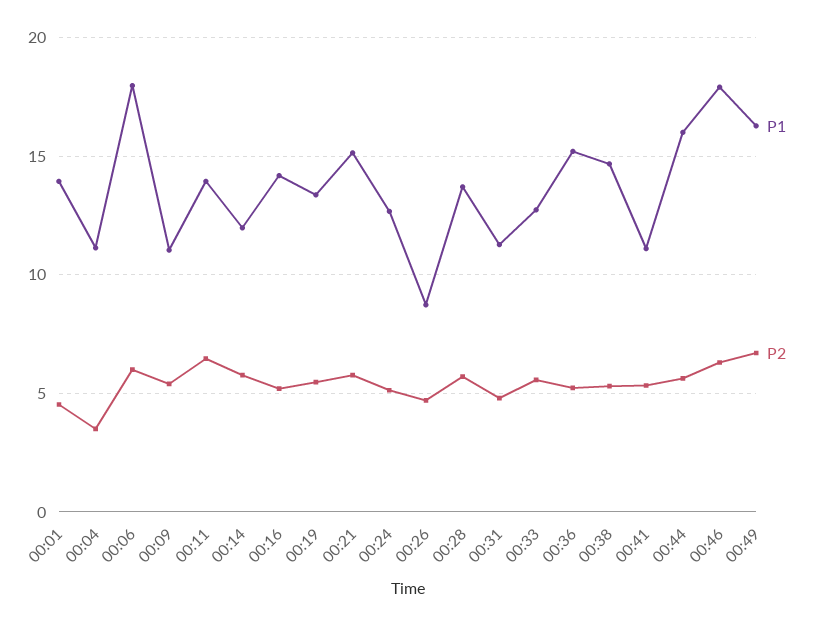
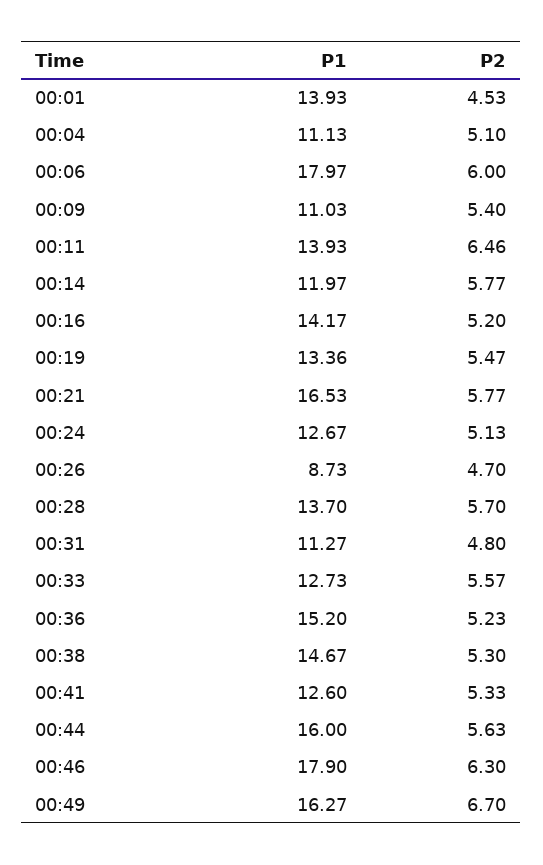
  {
    "P1": {
      "00:01": 13.93,
      "00:04": 11.13,
      "00:06": 17.97,
      "00:09": 11.03,
      "00:11": 13.93,
      "00:14": 11.97,
      "00:16": 14.17,
      "00:19": 13.36,
-     "00:21": 15,
+     "00:21": 16.53,
      "00:24": 12.67,
      "00:26": 8.73,
      "00:28": 13.7,
      "00:31": 11.27,
      "00:33": 12.73,
      "00:36": 15.2,
      "00:38": 14.67,
-     "00:41": 11,
+     "00:41": 12.6,
      "00:44": 16,
      "00:46": 17.9,
      "00:49": 16.27
    },
    "P2": {
      "00:01": 4.53,
-     "00:04": 3.5,
+     "00:04": 5.1,
      "00:06": 6,
      "00:09": 5.4,
      "00:11": 6.46,
      "00:14": 5.77,
      "00:16": 5.2,
      "00:19": 5.47,
      "00:21": 5.77,
      "00:24": 5.13,
      "00:26": 4.7,
      "00:28": 5.7,
      "00:31": 4.8,
      "00:33": 5.57,
      "00:36": 5.23,
      "00:38": 5.3,
      "00:41": 5.33,
      "00:44": 5.63,
      "00:46": 6.3,
      "00:49": 6.7
    }
  }

